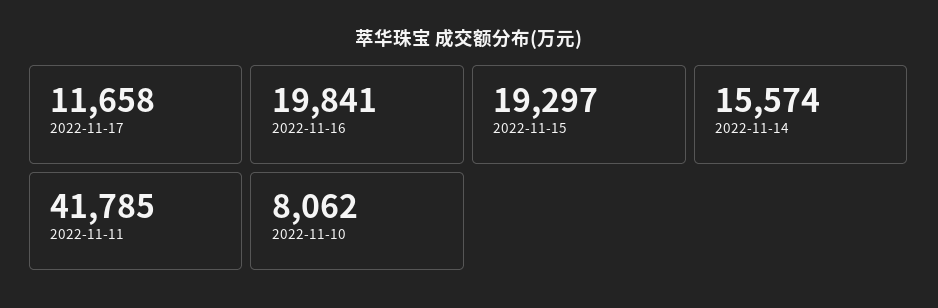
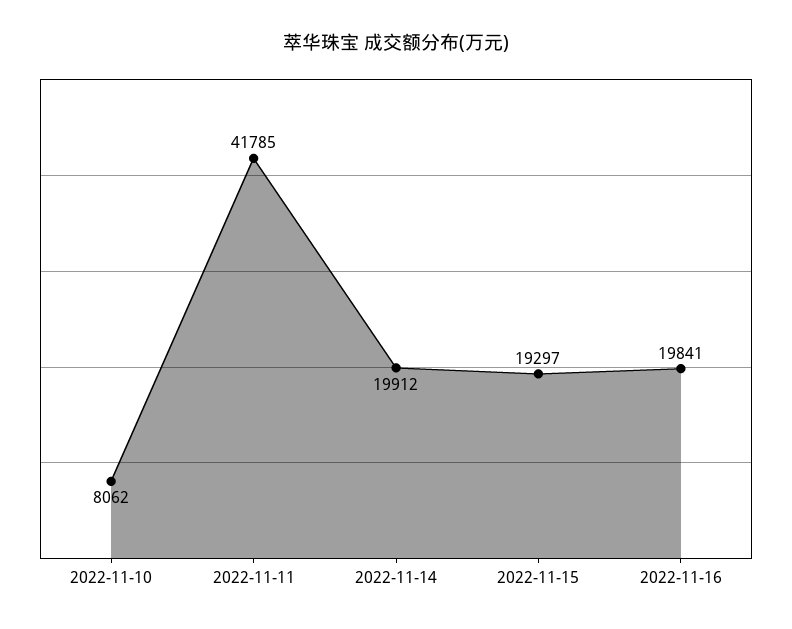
  {
-   "2022-11-17": 11658,
    "2022-11-16": 19841,
    "2022-11-15": 19297,
-   "2022-11-14": 15574,
+   "2022-11-14": 19912,
    "2022-11-11": 41785,
    "2022-11-10": 8062
  }

